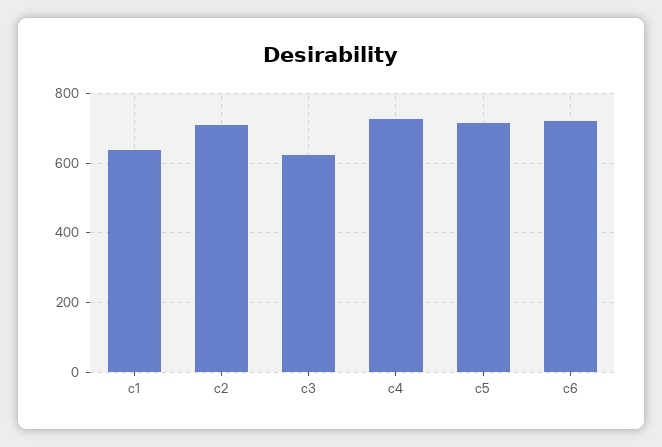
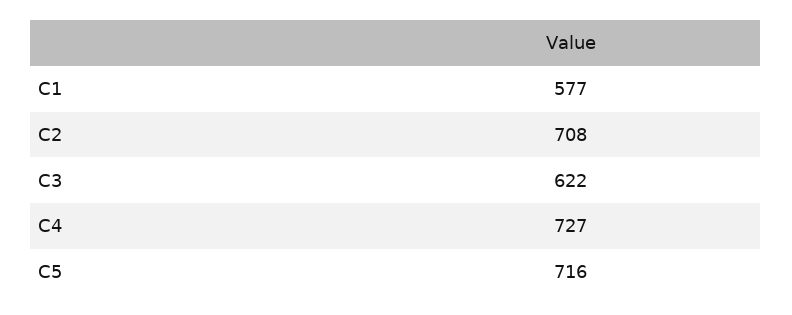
  {
-   "c1": 640,
+   "c1": 577,
    "c2": 708,
    "c3": 622,
    "c4": 727,
-   "c5": 716,
+   "c5": 716
-   "c6": 720
  }

